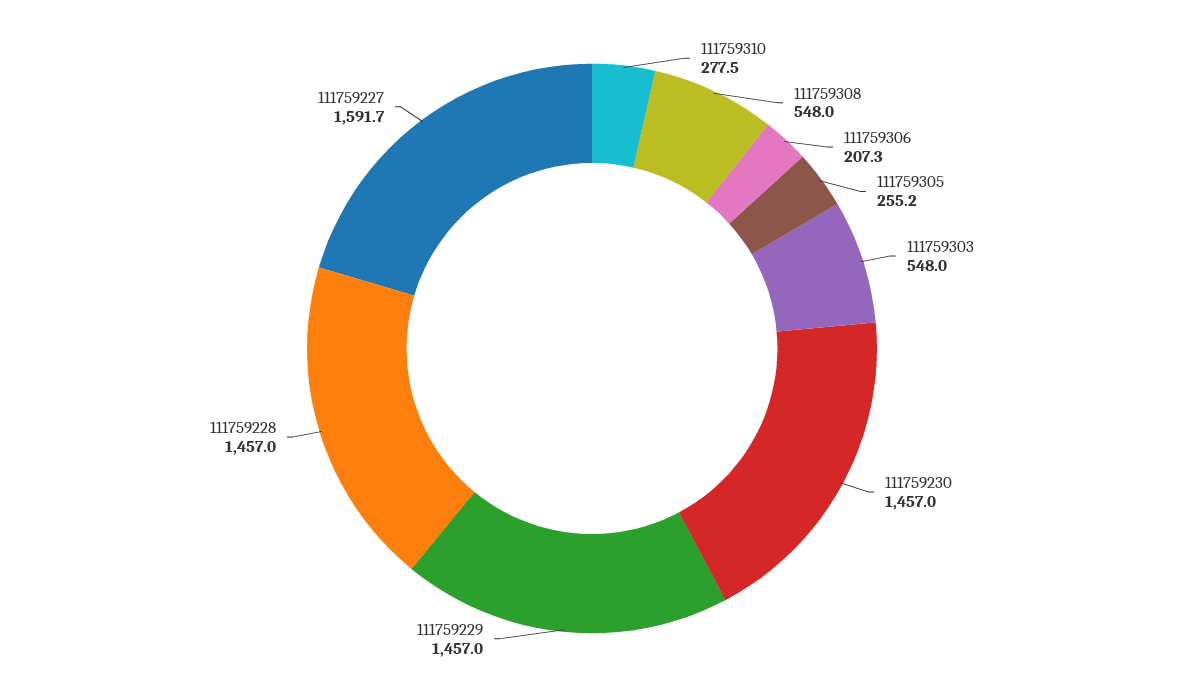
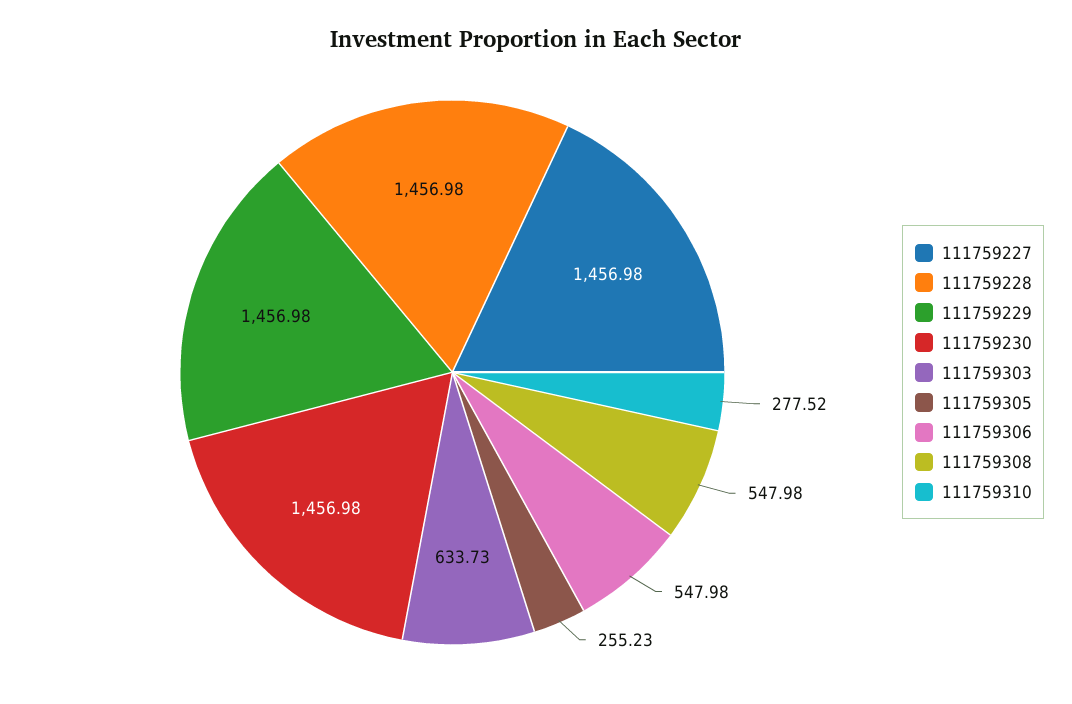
  {
    "111759310": 277.52,
    "111759308": 547.98,
-   "111759306": 207.3,
+   "111759306": 547.98,
    "111759305": 255.23,
-   "111759303": 548,
+   "111759303": 633.73,
    "111759230": 1456.98,
    "111759229": 1456.98,
    "111759228": 1456.98,
-   "111759227": 1591.7
+   "111759227": 1456.98
  }

